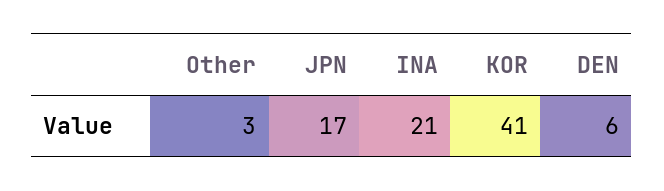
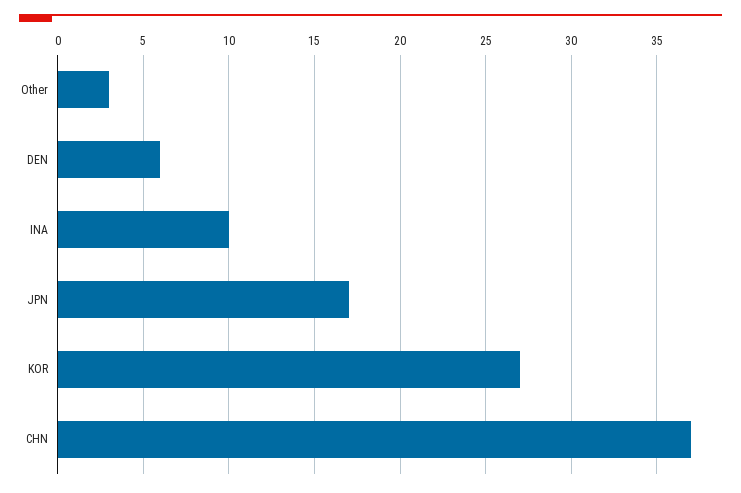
  {
    "Other": 3,
    "JPN": 17,
-   "INA": 21,
+   "INA": 10,
-   "KOR": 41,
+   "KOR": 27,
-   "DEN": 6
+   "DEN": 6,
+   "CHN": 37
  }

